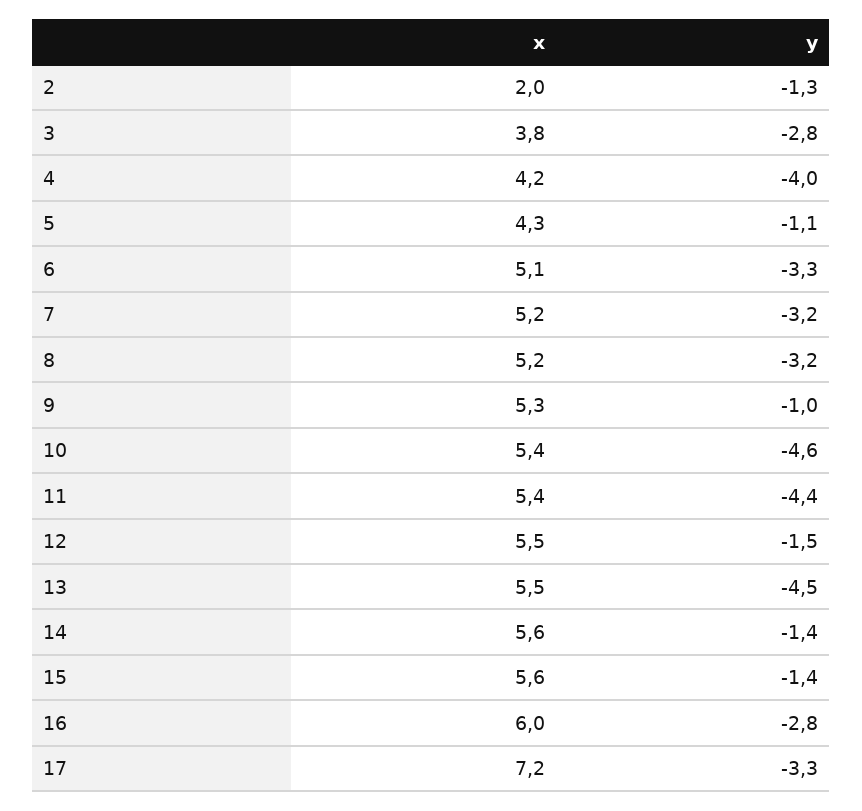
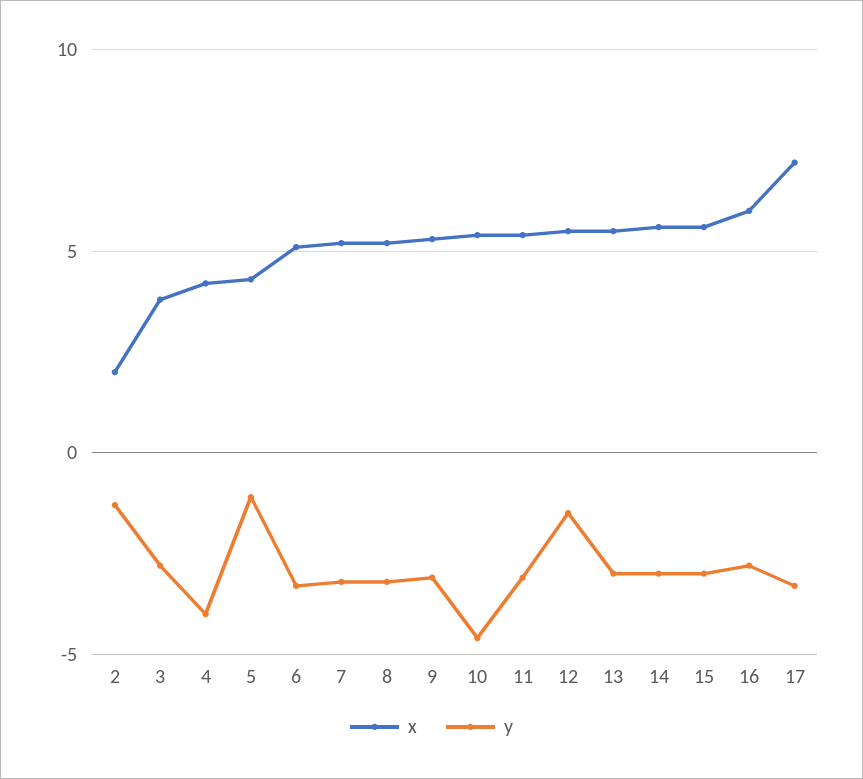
  {
    "x": {
      "2": 2,
      "3": 3.8,
      "4": 4.2,
      "5": 4.3,
      "6": 5.1,
      "7": 5.2,
      "8": 5.2,
      "9": 5.3,
      "10": 5.4,
      "11": 5.4,
      "12": 5.5,
      "13": 5.5,
      "14": 5.6,
      "15": 5.6,
      "16": 6,
      "17": 7.2
    },
    "y": {
      "2": -1.3,
      "3": -2.8,
      "4": -4,
      "5": -1.1,
      "6": -3.3,
      "7": -3.2,
      "8": -3.2,
-     "9": -1,
+     "9": -3,
      "10": -4.6,
-     "11": -4.4,
+     "11": -3,
      "12": -1.5,
-     "13": -4.5,
+     "13": -3,
-     "14": -1.4,
+     "14": -3,
-     "15": -1.4,
+     "15": -3,
      "16": -2.8,
      "17": -3.3
    }
  }

